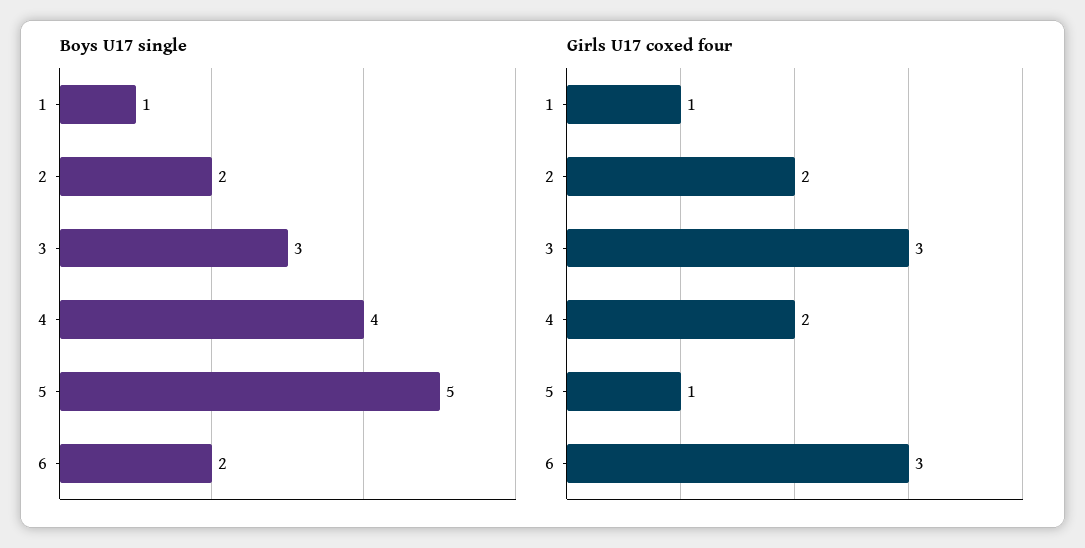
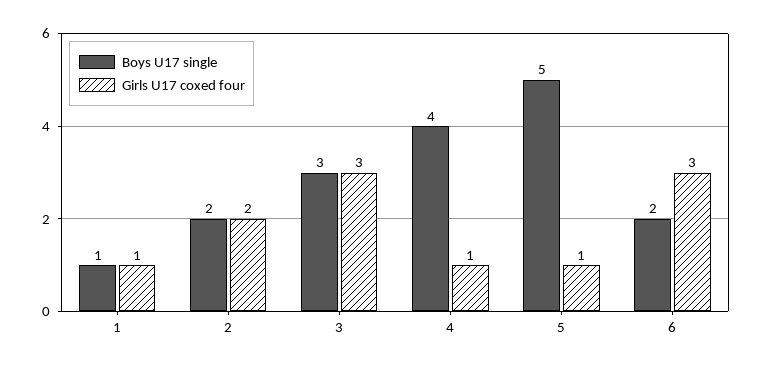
  {
    "Boys U17 single": {
      "1": 1,
      "2": 2,
      "3": 3,
      "4": 4,
      "5": 5,
      "6": 2
    },
    "Girls U17 coxed four": {
      "1": 1,
      "2": 2,
      "3": 3,
-     "4": 2,
+     "4": 1,
      "5": 1,
      "6": 3
    }
  }

